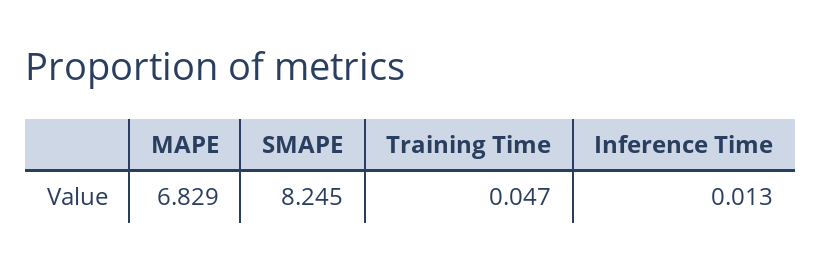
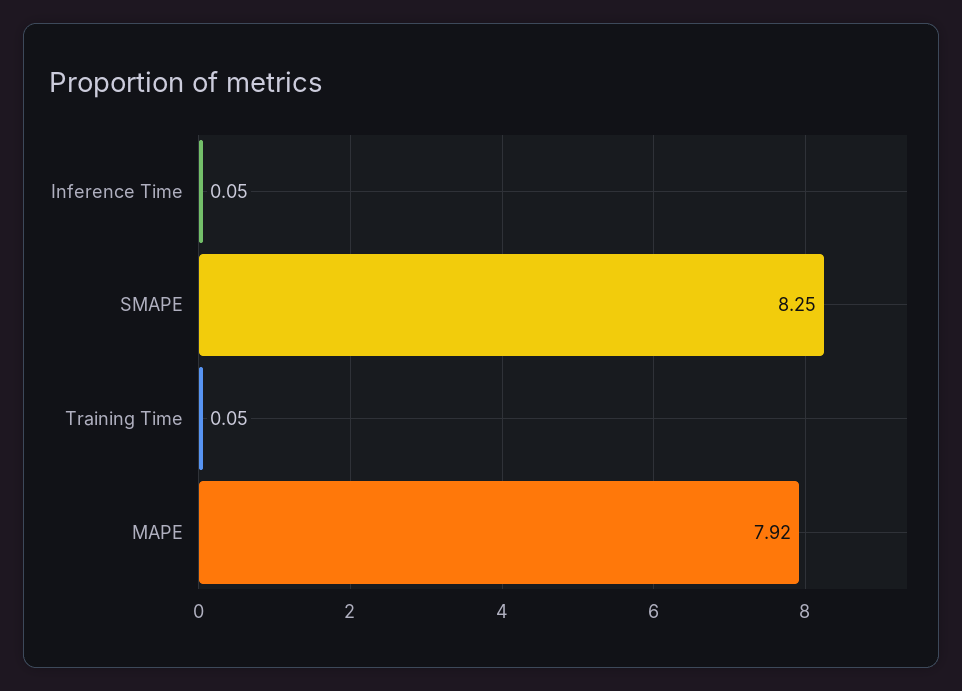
  {
-   "MAPE": 6.829,
+   "MAPE": 7.92,
    "SMAPE": 8.245,
    "Training Time": 0.047,
-   "Inference Time": 0.013
+   "Inference Time": 0.05
  }

